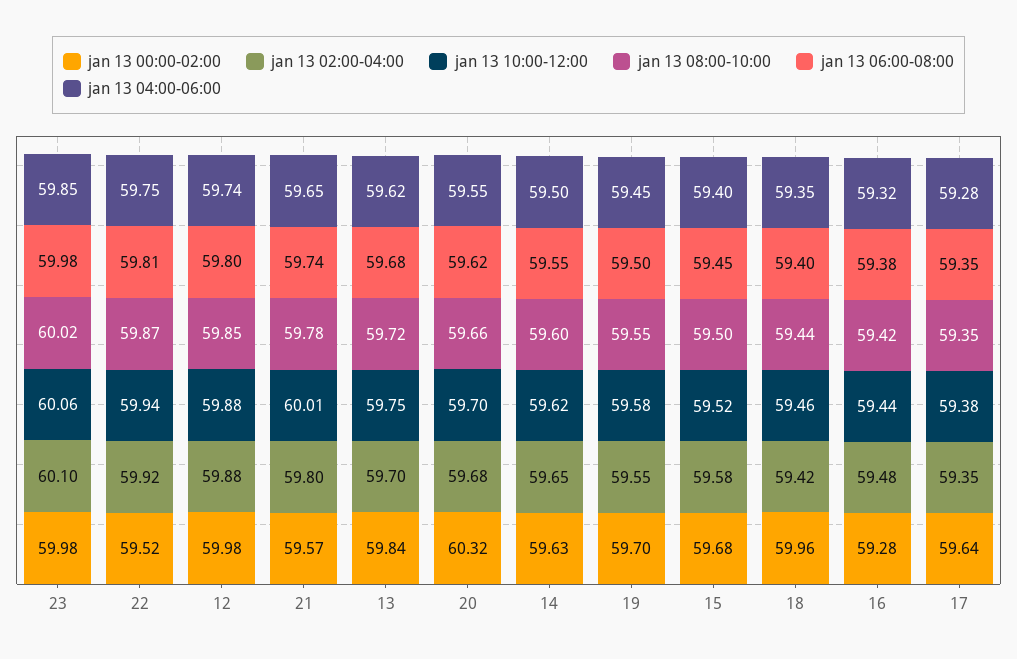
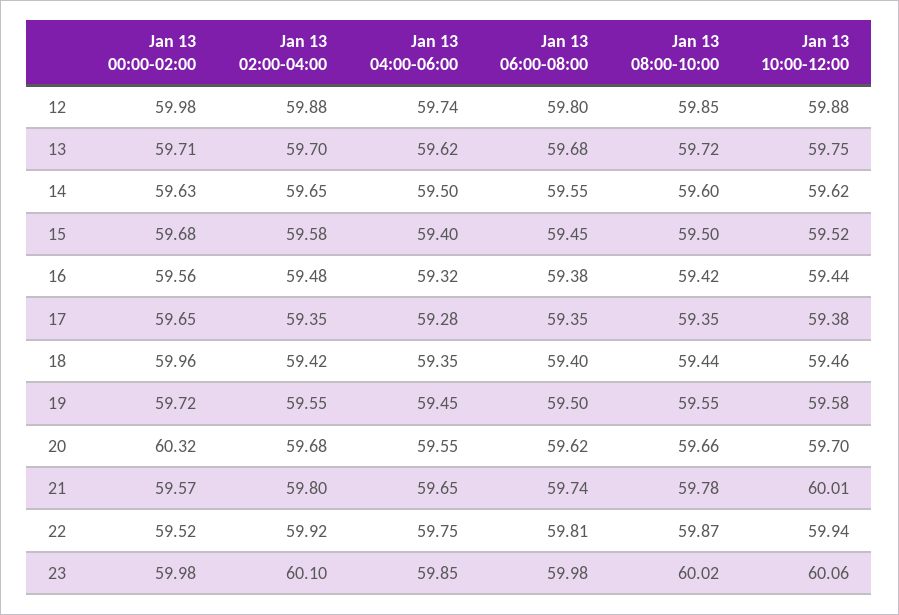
  {
    "jan 13 00:00-02:00": {
      "23": 59.98,
      "22": 59.52,
      "12": 59.98,
      "21": 59.57,
-     "13": 59.84,
+     "13": 59.71,
      "20": 60.32,
      "14": 59.63,
-     "19": 59.7,
+     "19": 59.72,
      "15": 59.68,
      "18": 59.96,
-     "16": 59.28,
+     "16": 59.56,
-     "17": 59.64
+     "17": 59.65
    },
    "jan 13 02:00-04:00": {
      "23": 60.1,
      "22": 59.92,
      "12": 59.88,
      "21": 59.8,
      "13": 59.7,
      "20": 59.68,
      "14": 59.65,
      "19": 59.55,
      "15": 59.58,
      "18": 59.42,
      "16": 59.48,
      "17": 59.35
    },
    "jan 13 10:00-12:00": {
      "23": 60.06,
      "22": 59.94,
      "12": 59.88,
      "21": 60.01,
      "13": 59.75,
      "20": 59.7,
      "14": 59.62,
      "19": 59.58,
      "15": 59.52,
      "18": 59.46,
      "16": 59.44,
      "17": 59.38
    },
    "jan 13 08:00-10:00": {
      "23": 60.02,
      "22": 59.87,
      "12": 59.85,
      "21": 59.78,
      "13": 59.72,
      "20": 59.66,
      "14": 59.6,
      "19": 59.55,
      "15": 59.5,
      "18": 59.44,
      "16": 59.42,
      "17": 59.35
    },
    "jan 13 06:00-08:00": {
      "23": 59.98,
      "22": 59.81,
      "12": 59.8,
      "21": 59.74,
      "13": 59.68,
      "20": 59.62,
      "14": 59.55,
      "19": 59.5,
      "15": 59.45,
      "18": 59.4,
      "16": 59.38,
      "17": 59.35
    },
    "jan 13 04:00-06:00": {
      "23": 59.85,
      "22": 59.75,
      "12": 59.74,
      "21": 59.65,
      "13": 59.62,
      "20": 59.55,
      "14": 59.5,
      "19": 59.45,
      "15": 59.4,
      "18": 59.35,
      "16": 59.32,
      "17": 59.28
    }
  }

